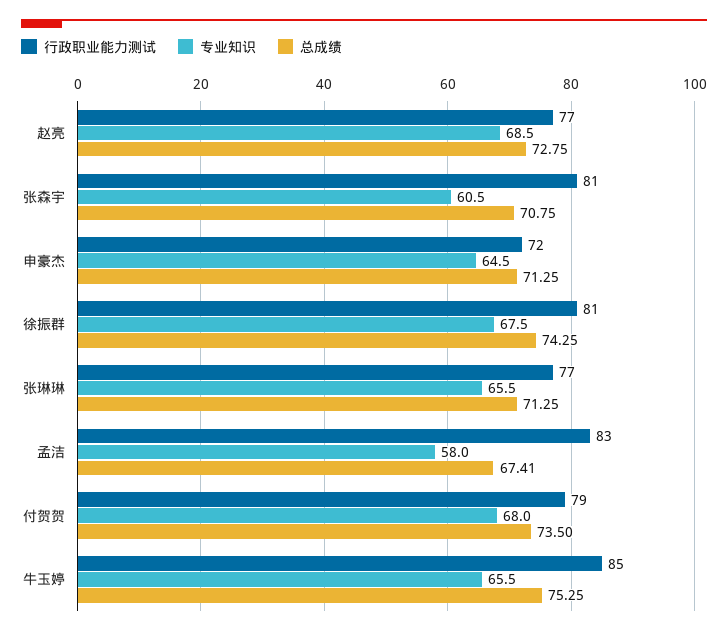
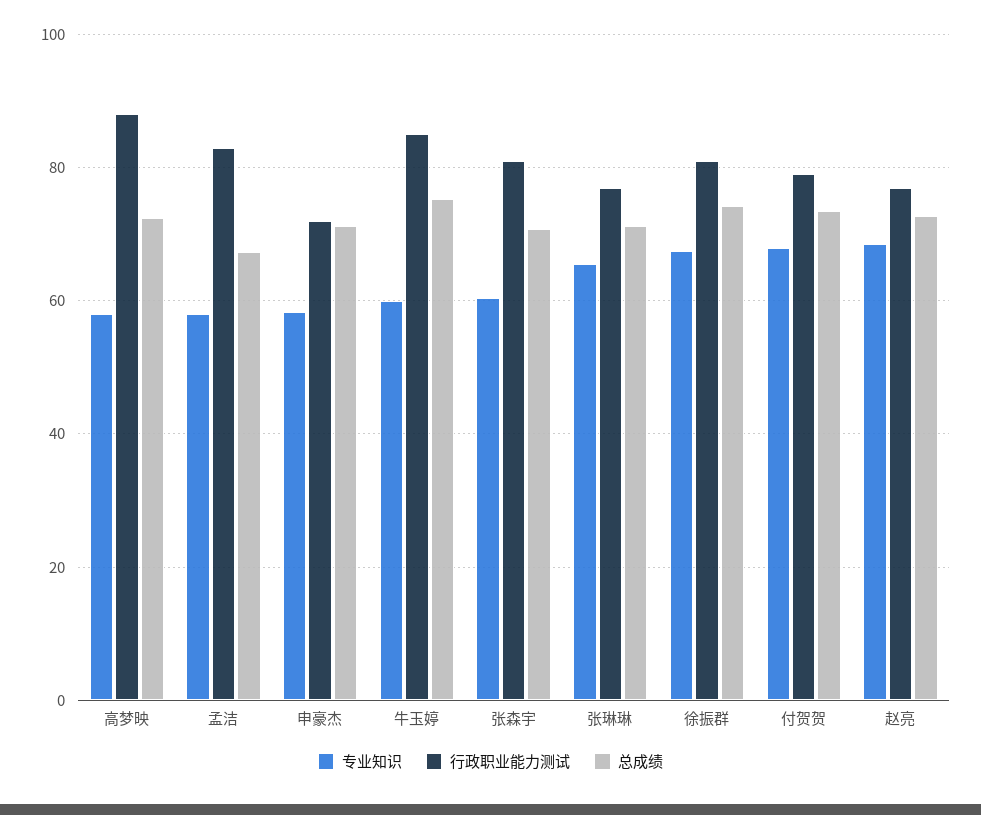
  {
    "行政职业能力测试": {
      "赵亮": 77,
      "张森宇": 81,
      "申豪杰": 72,
      "徐振群": 81,
      "张琳琳": 77,
      "孟洁": 83,
      "付贺贺": 79,
-     "牛玉婷": 85
+     "牛玉婷": 85,
+     "高梦映": 88
    },
    "专业知识": {
      "赵亮": 68.5,
      "张森宇": 60.5,
-     "申豪杰": 64.5,
+     "申豪杰": 58,
      "徐振群": 67.5,
      "张琳琳": 65.5,
      "孟洁": 58,
      "付贺贺": 68,
-     "牛玉婷": 65.5
+     "牛玉婷": 60,
+     "高梦映": 58
    },
    "总成绩": {
      "赵亮": 72.75,
      "张森宇": 70.75,
      "申豪杰": 71.25,
      "徐振群": 74.25,
      "张琳琳": 71.25,
      "孟洁": 67.41,
      "付贺贺": 73.5,
-     "牛玉婷": 75.25
+     "牛玉婷": 75.25,
+     "高梦映": 72
    }
  }

